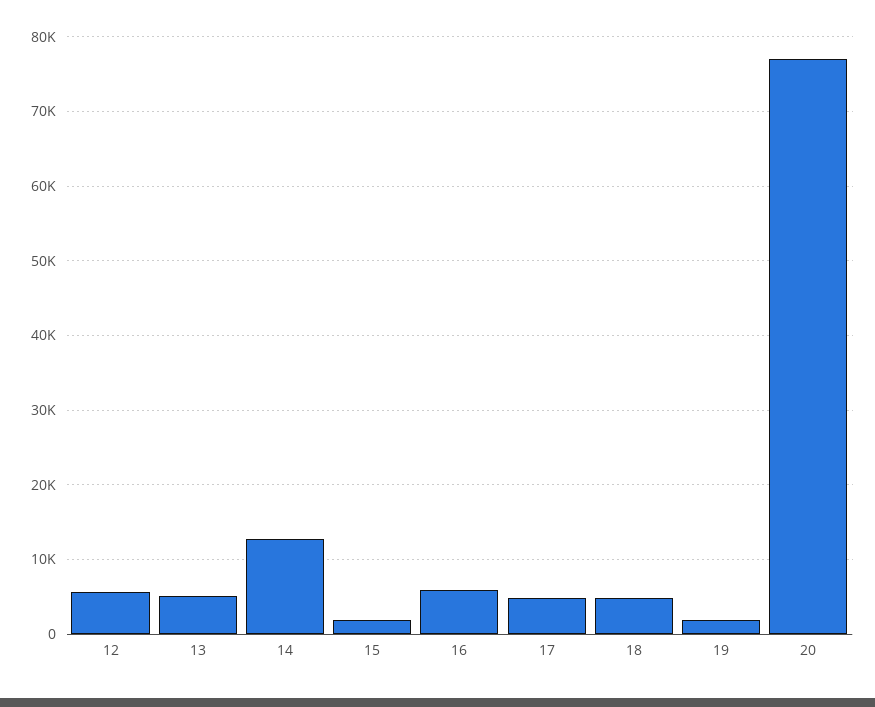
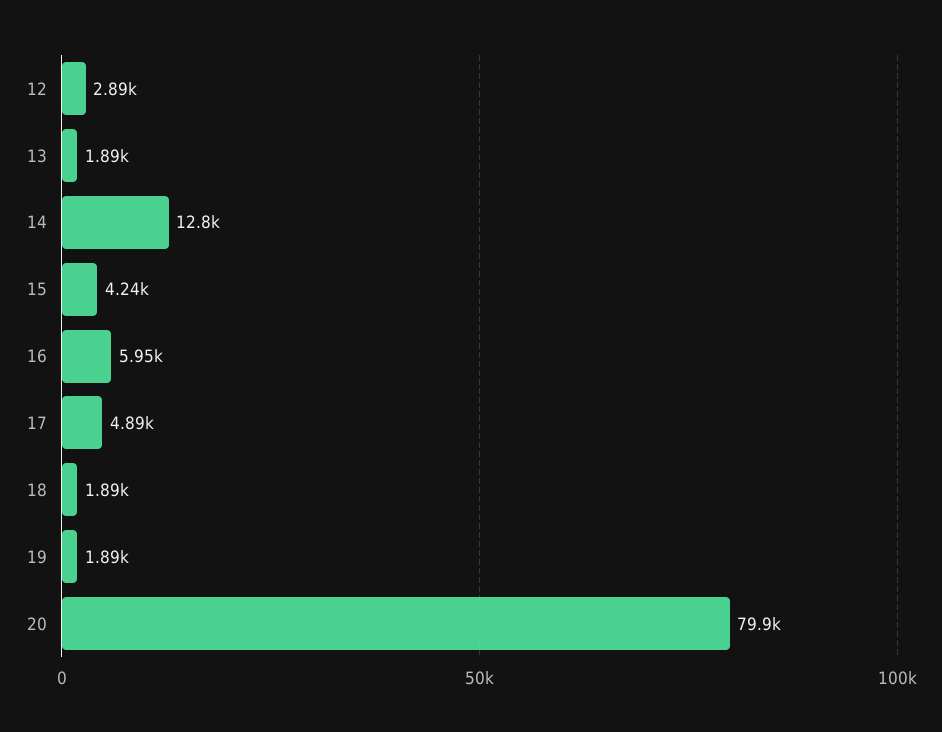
  {
-   "12": 6000,
+   "12": 2890,
-   "13": 5000,
+   "13": 1890,
    "14": 12800,
-   "15": 2000,
+   "15": 4240,
    "16": 5950,
    "17": 4890,
-   "18": 5000,
+   "18": 1890,
    "19": 1890,
-   "20": 77000
+   "20": 79900
  }

